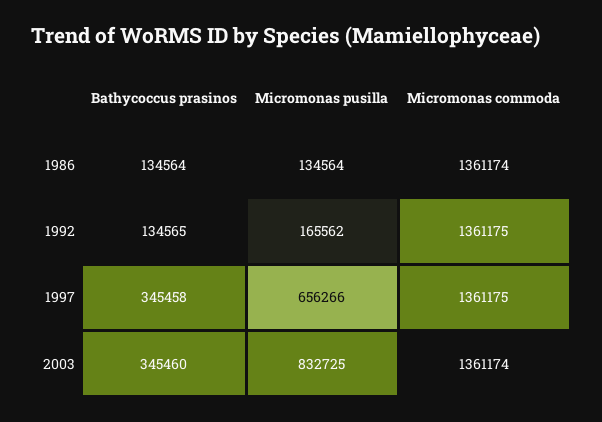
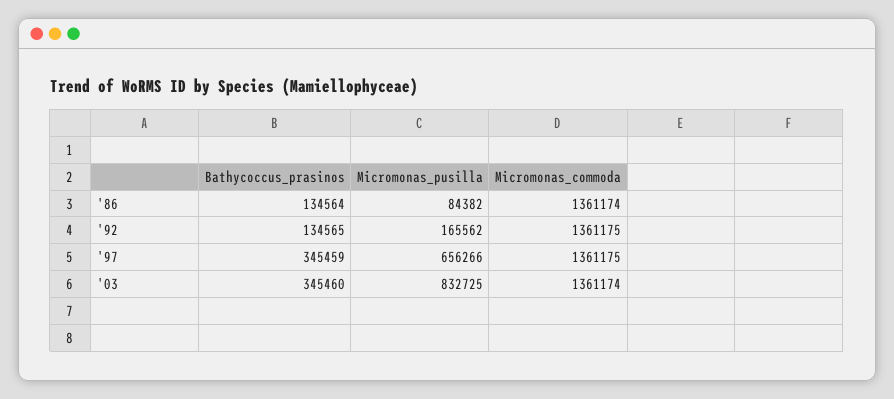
  {
    "Bathycoccus prasinos": {
      "1986": 134564,
      "1992": 134565,
-     "1997": 345458,
+     "1997": 345459,
      "2003": 345460
    },
    "Micromonas pusilla": {
-     "1986": 134564,
+     "1986": 84382,
      "1992": 165562,
      "1997": 656266,
      "2003": 832725
    },
    "Micromonas commoda": {
      "1986": 1361174,
      "1992": 1361175,
      "1997": 1361175,
      "2003": 1361174
    }
  }

